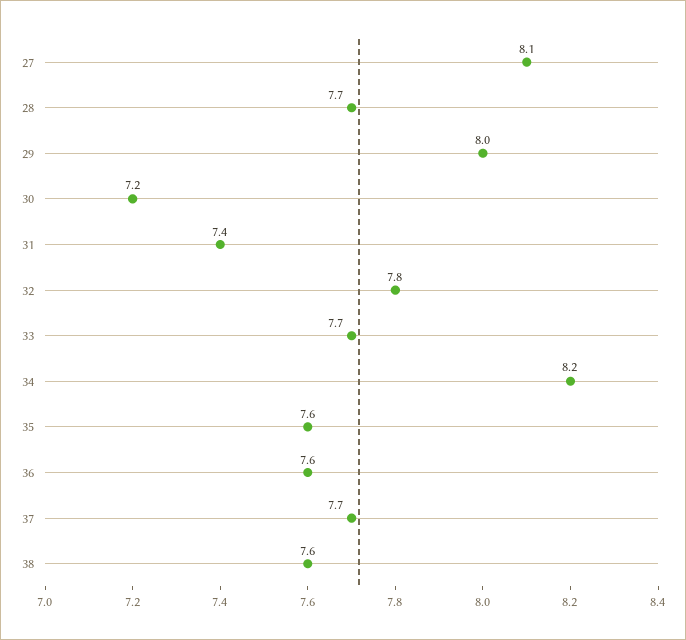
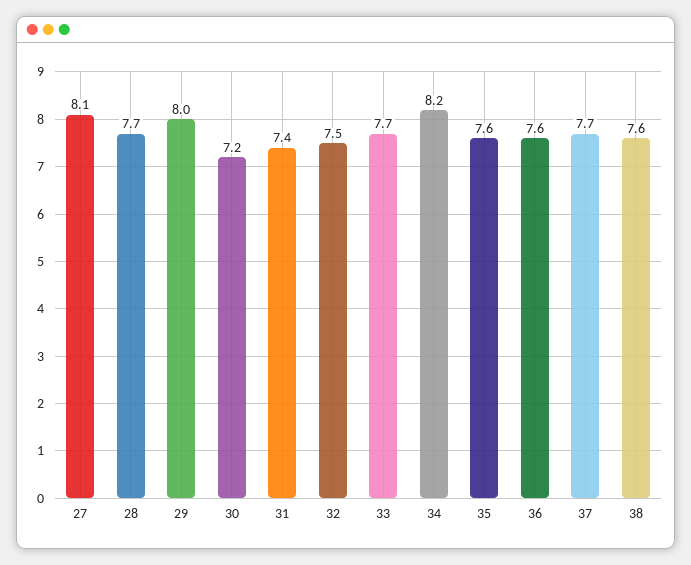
  {
    "27": 8.1,
    "28": 7.7,
    "29": 8,
    "30": 7.2,
    "31": 7.4,
-   "32": 7.8,
+   "32": 7.5,
    "33": 7.7,
    "34": 8.2,
    "35": 7.6,
    "36": 7.6,
    "37": 7.7,
    "38": 7.6
  }

